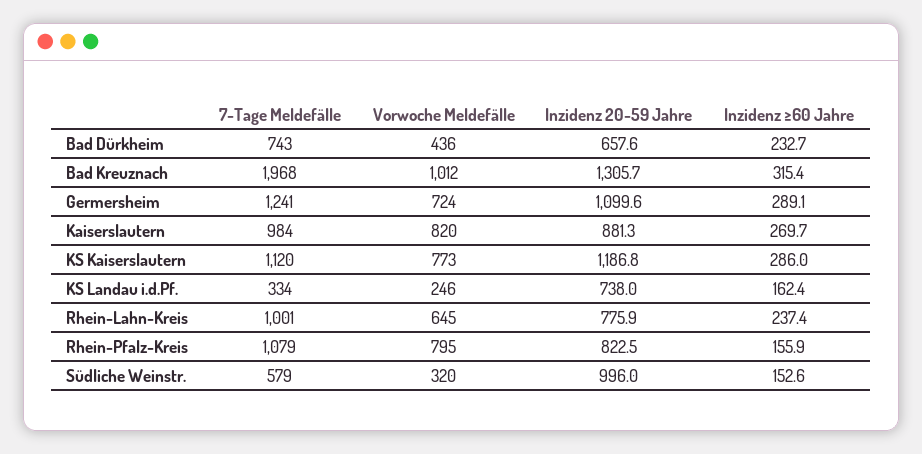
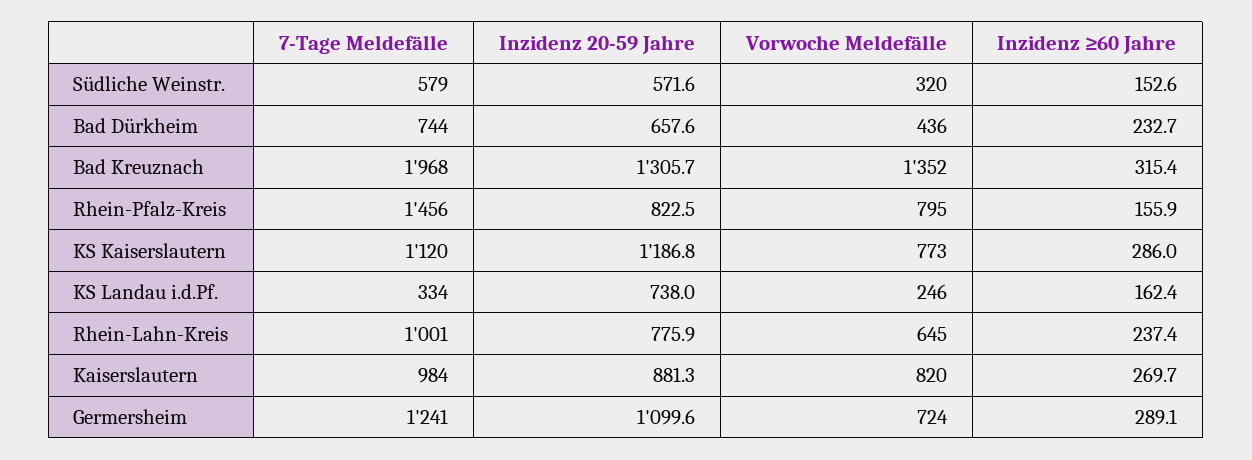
  {
    "7-Tage Meldefälle": {
-     "Bad Dürkheim": 743,
+     "Bad Dürkheim": 744,
      "Bad Kreuznach": 1968,
      "Germersheim": 1241,
      "Kaiserslautern": 984,
      "KS Kaiserslautern": 1120,
      "KS Landau i.d.Pf.": 334,
      "Rhein-Lahn-Kreis": 1001,
-     "Rhein-Pfalz-Kreis": 1079,
+     "Rhein-Pfalz-Kreis": 1456,
      "Südliche Weinstr.": 579
    },
    "Vorwoche Meldefälle": {
      "Bad Dürkheim": 436,
-     "Bad Kreuznach": 1012,
+     "Bad Kreuznach": 1352,
      "Germersheim": 724,
      "Kaiserslautern": 820,
      "KS Kaiserslautern": 773,
      "KS Landau i.d.Pf.": 246,
      "Rhein-Lahn-Kreis": 645,
      "Rhein-Pfalz-Kreis": 795,
      "Südliche Weinstr.": 320
    },
    "Inzidenz 20-59 Jahre": {
      "Bad Dürkheim": 657.6,
      "Bad Kreuznach": 1305.7,
      "Germersheim": 1099.6,
      "Kaiserslautern": 881.3,
      "KS Kaiserslautern": 1186.8,
      "KS Landau i.d.Pf.": 738,
      "Rhein-Lahn-Kreis": 775.9,
      "Rhein-Pfalz-Kreis": 822.5,
-     "Südliche Weinstr.": 996
+     "Südliche Weinstr.": 571.6
    },
    "Inzidenz ≥60 Jahre": {
      "Bad Dürkheim": 232.7,
      "Bad Kreuznach": 315.4,
      "Germersheim": 289.1,
      "Kaiserslautern": 269.7,
      "KS Kaiserslautern": 286,
      "KS Landau i.d.Pf.": 162.4,
      "Rhein-Lahn-Kreis": 237.4,
      "Rhein-Pfalz-Kreis": 155.9,
      "Südliche Weinstr.": 152.6
    }
  }

